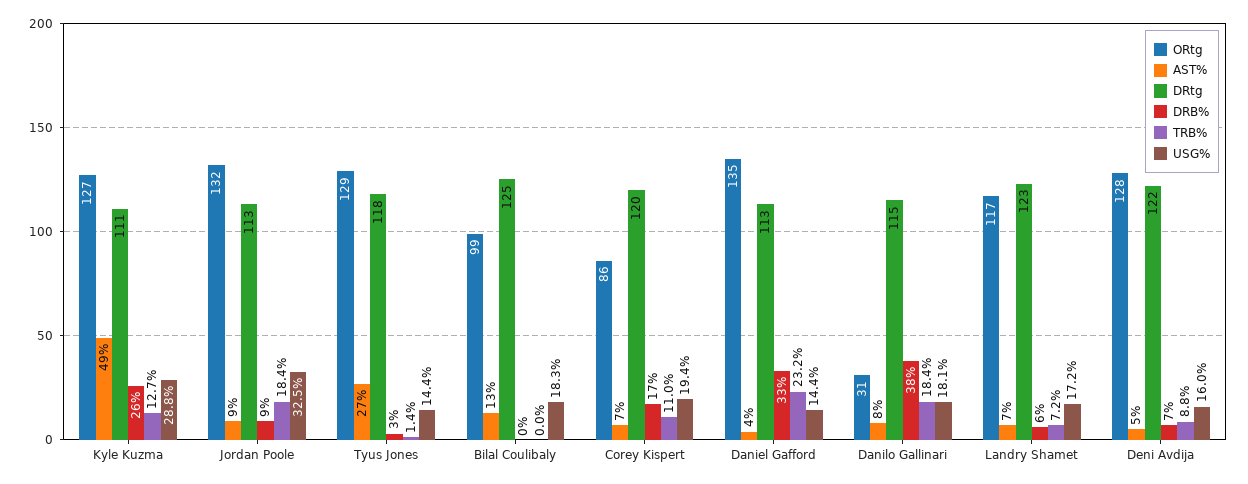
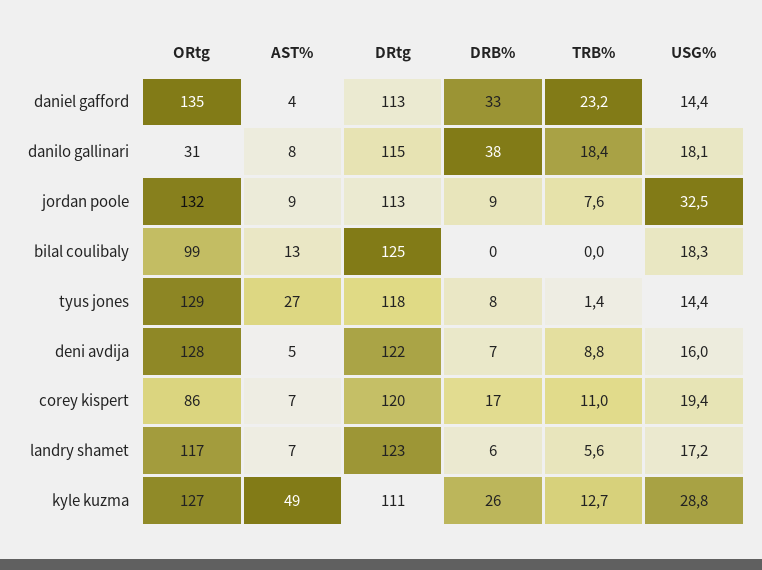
  {
    "ORtg": {
      "Kyle Kuzma": 127,
      "Jordan Poole": 132,
      "Tyus Jones": 129,
      "Bilal Coulibaly": 99,
      "Corey Kispert": 86,
      "Daniel Gafford": 135,
      "Danilo Gallinari": 31,
      "Landry Shamet": 117,
      "Deni Avdija": 128
    },
    "AST%": {
      "Kyle Kuzma": 49,
      "Jordan Poole": 9,
      "Tyus Jones": 27,
      "Bilal Coulibaly": 13,
      "Corey Kispert": 7,
      "Daniel Gafford": 4,
      "Danilo Gallinari": 8,
      "Landry Shamet": 7,
      "Deni Avdija": 5
    },
    "DRtg": {
      "Kyle Kuzma": 111,
      "Jordan Poole": 113,
      "Tyus Jones": 118,
      "Bilal Coulibaly": 125,
      "Corey Kispert": 120,
      "Daniel Gafford": 113,
      "Danilo Gallinari": 115,
      "Landry Shamet": 123,
      "Deni Avdija": 122
    },
    "DRB%": {
      "Kyle Kuzma": 26,
      "Jordan Poole": 9,
-     "Tyus Jones": 3,
+     "Tyus Jones": 8,
      "Bilal Coulibaly": 0,
      "Corey Kispert": 17,
      "Daniel Gafford": 33,
      "Danilo Gallinari": 38,
      "Landry Shamet": 6,
      "Deni Avdija": 7
    },
    "TRB%": {
      "Kyle Kuzma": 12.7,
-     "Jordan Poole": 18.4,
+     "Jordan Poole": 7.6,
      "Tyus Jones": 1.4,
      "Bilal Coulibaly": 0,
      "Corey Kispert": 11,
      "Daniel Gafford": 23.2,
      "Danilo Gallinari": 18.4,
-     "Landry Shamet": 7.2,
+     "Landry Shamet": 5.6,
      "Deni Avdija": 8.8
    },
    "USG%": {
      "Kyle Kuzma": 28.8,
      "Jordan Poole": 32.5,
      "Tyus Jones": 14.4,
      "Bilal Coulibaly": 18.3,
      "Corey Kispert": 19.4,
      "Daniel Gafford": 14.4,
      "Danilo Gallinari": 18.1,
      "Landry Shamet": 17.2,
      "Deni Avdija": 16
    }
  }

